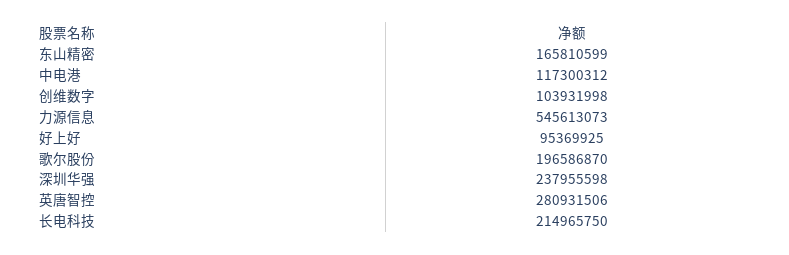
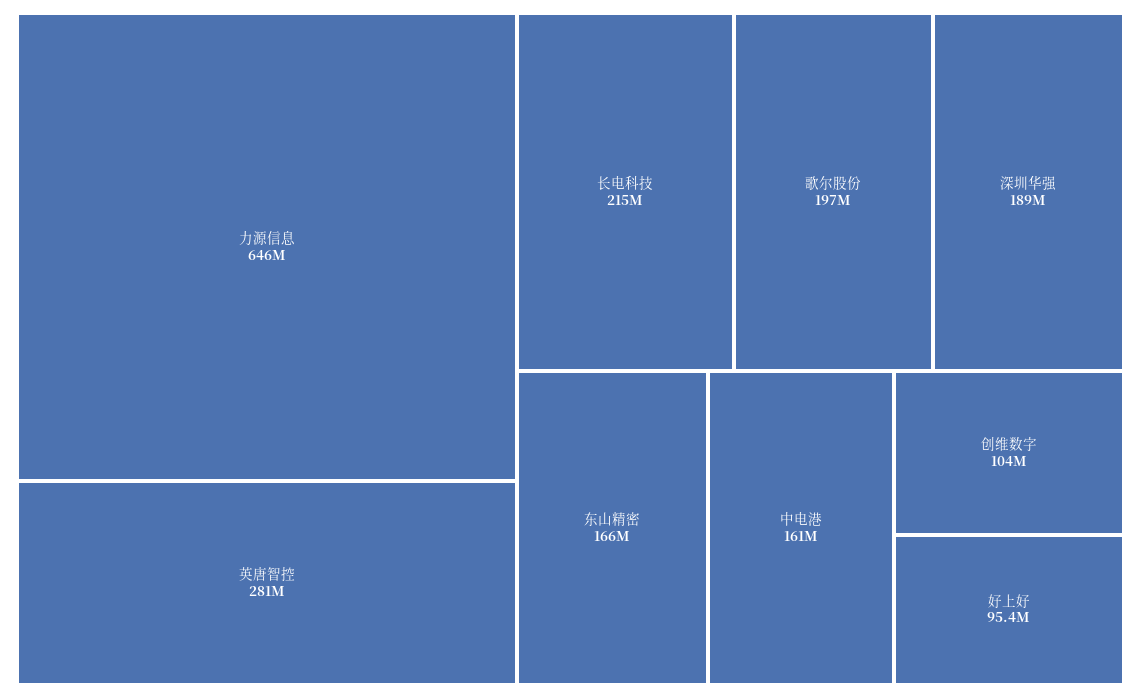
  {
    "东山精密": 165810599,
-   "中电港": 117300312,
+   "中电港": 161000000,
    "创维数字": 103931998,
-   "力源信息": 545613073,
+   "力源信息": 646000000,
    "好上好": 95369925,
    "歌尔股份": 196586870,
-   "深圳华强": 237955598,
+   "深圳华强": 189000000,
    "英唐智控": 280931506,
    "长电科技": 214965750
  }

